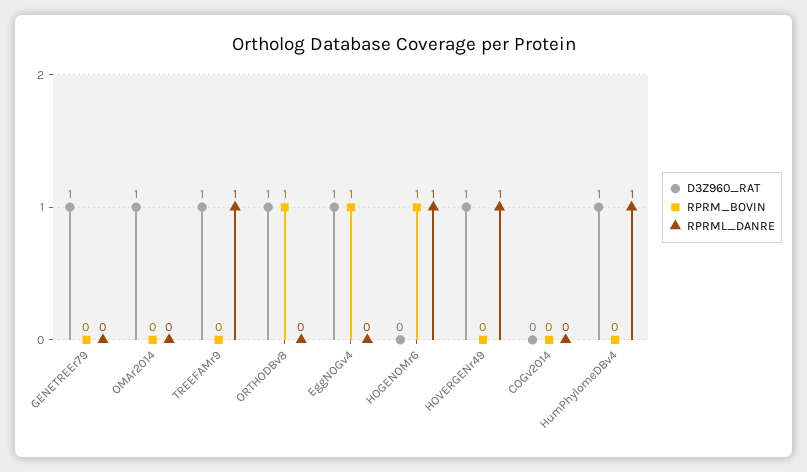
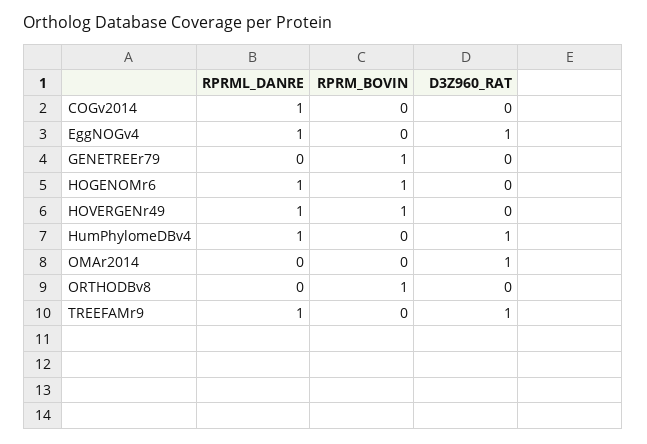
  {
    "D3Z960_RAT": {
-     "GENETREEr79": 1,
+     "GENETREEr79": 0,
      "OMAr2014": 1,
      "TREEFAMr9": 1,
-     "ORTHODBv8": 1,
+     "ORTHODBv8": 0,
      "EggNOGv4": 1,
      "HOGENOMr6": 0,
-     "HOVERGENr49": 1,
+     "HOVERGENr49": 0,
      "COGv2014": 0,
      "HumPhylomeDBv4": 1
    },
    "RPRM_BOVIN": {
-     "GENETREEr79": 0,
+     "GENETREEr79": 1,
      "OMAr2014": 0,
      "TREEFAMr9": 0,
      "ORTHODBv8": 1,
-     "EggNOGv4": 1,
+     "EggNOGv4": 0,
      "HOGENOMr6": 1,
-     "HOVERGENr49": 0,
+     "HOVERGENr49": 1,
      "COGv2014": 0,
      "HumPhylomeDBv4": 0
    },
    "RPRML_DANRE": {
      "GENETREEr79": 0,
      "OMAr2014": 0,
      "TREEFAMr9": 1,
      "ORTHODBv8": 0,
-     "EggNOGv4": 0,
+     "EggNOGv4": 1,
      "HOGENOMr6": 1,
      "HOVERGENr49": 1,
-     "COGv2014": 0,
+     "COGv2014": 1,
      "HumPhylomeDBv4": 1
    }
  }

